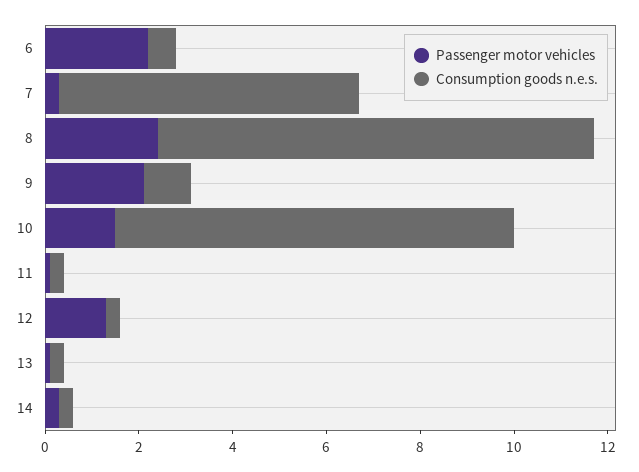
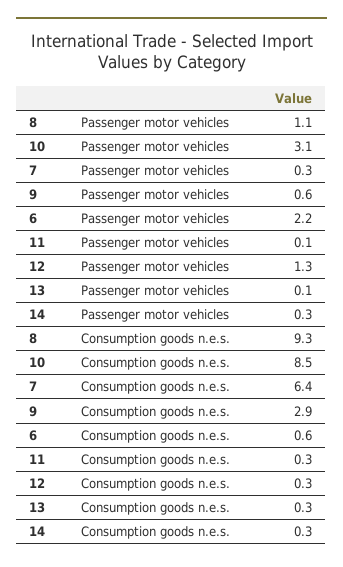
  {
    "Passenger motor vehicles": {
      "6": 2.2,
      "7": 0.3,
-     "8": 2.5,
+     "8": 1.1,
-     "9": 2,
+     "9": 0.6,
-     "10": 1.5,
+     "10": 3.1,
      "11": 0.1,
      "12": 1.3,
      "13": 0.1,
      "14": 0.3
    },
    "Consumption goods n.e.s.": {
      "6": 0.6,
      "7": 6.4,
      "8": 9.3,
-     "9": 1,
+     "9": 2.9,
      "10": 8.5,
      "11": 0.3,
      "12": 0.3,
      "13": 0.3,
      "14": 0.3
    }
  }

